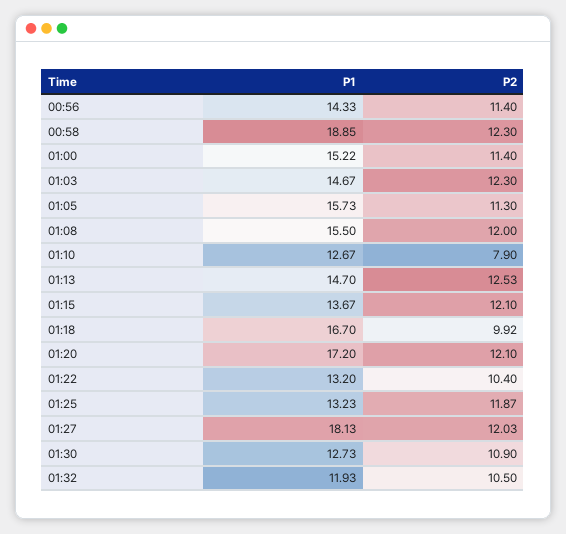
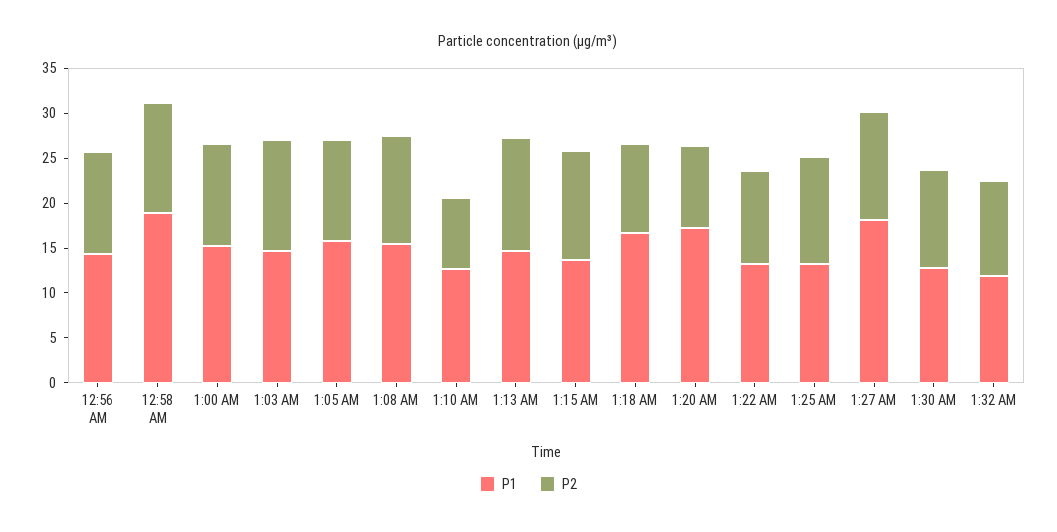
  {
    "P1": {
      "00:56": 14.33,
      "00:58": 18.85,
      "01:00": 15.22,
      "01:03": 14.67,
      "01:05": 15.73,
      "01:08": 15.5,
      "01:10": 12.67,
      "01:13": 14.7,
      "01:15": 13.67,
      "01:18": 16.7,
      "01:20": 17.2,
      "01:22": 13.2,
      "01:25": 13.23,
      "01:27": 18.13,
      "01:30": 12.73,
      "01:32": 11.93
    },
    "P2": {
      "00:56": 11.4,
      "00:58": 12.3,
      "01:00": 11.4,
      "01:03": 12.3,
      "01:05": 11.3,
      "01:08": 12,
      "01:10": 7.9,
      "01:13": 12.53,
      "01:15": 12.1,
      "01:18": 9.92,
-     "01:20": 12.1,
+     "01:20": 9,
      "01:22": 10.4,
      "01:25": 11.87,
      "01:27": 12.03,
      "01:30": 10.9,
      "01:32": 10.5
    }
  }

